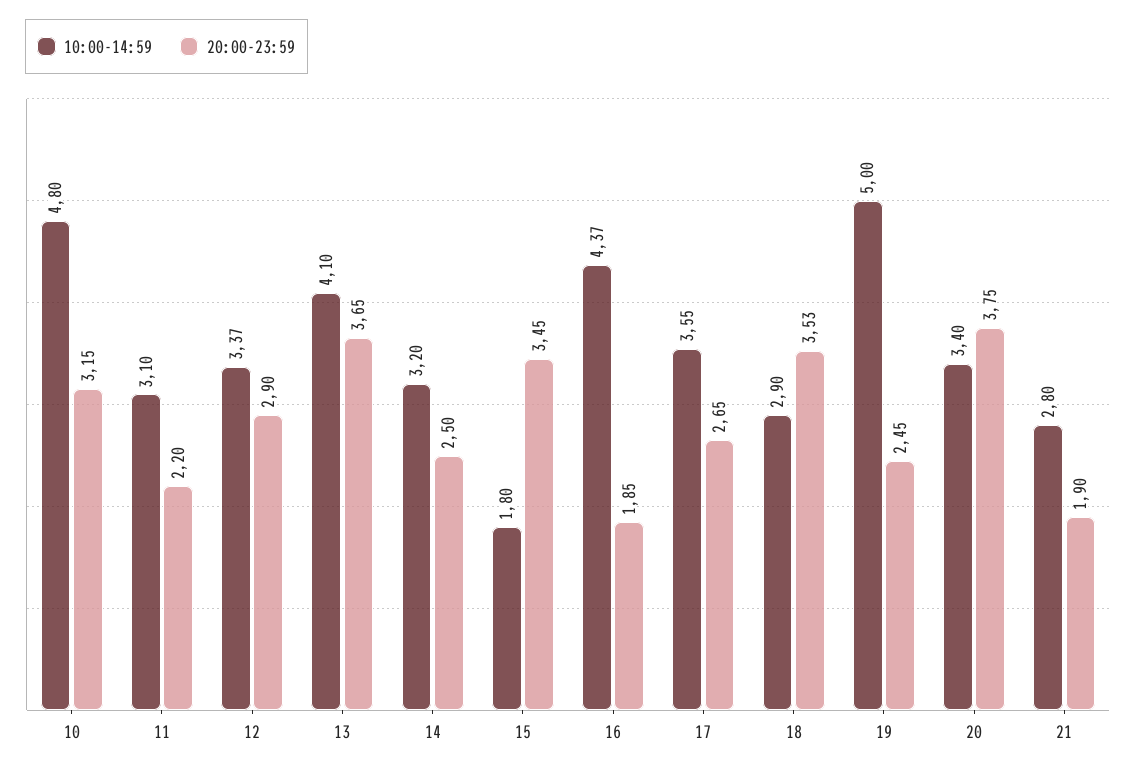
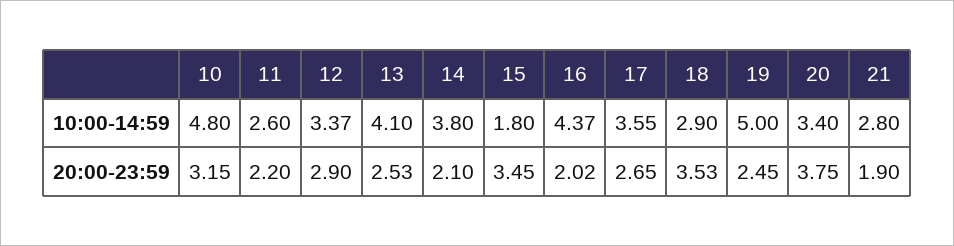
  {
    "10:00-14:59": {
      "10": 4.8,
-     "11": 3.1,
+     "11": 2.6,
      "12": 3.37,
      "13": 4.1,
-     "14": 3.2,
+     "14": 3.8,
      "15": 1.8,
      "16": 4.37,
      "17": 3.55,
      "18": 2.9,
      "19": 5,
      "20": 3.4,
      "21": 2.8
    },
    "20:00-23:59": {
      "10": 3.15,
      "11": 2.2,
      "12": 2.9,
-     "13": 3.65,
+     "13": 2.53,
-     "14": 2.5,
+     "14": 2.1,
      "15": 3.45,
-     "16": 1.85,
+     "16": 2.02,
      "17": 2.65,
      "18": 3.53,
      "19": 2.45,
      "20": 3.75,
      "21": 1.9
    }
  }

